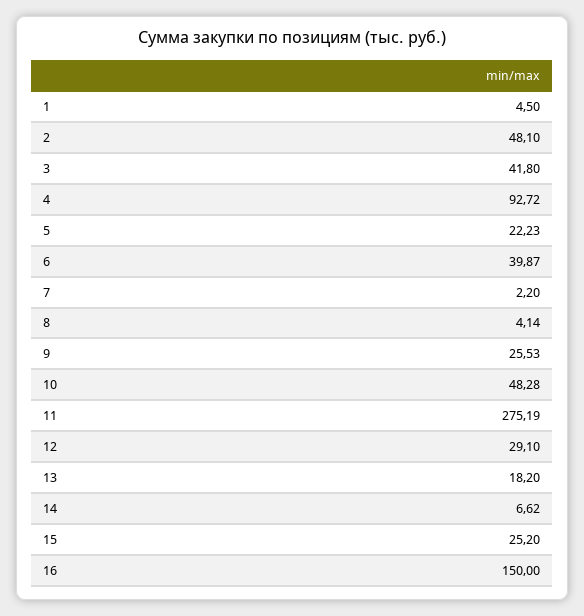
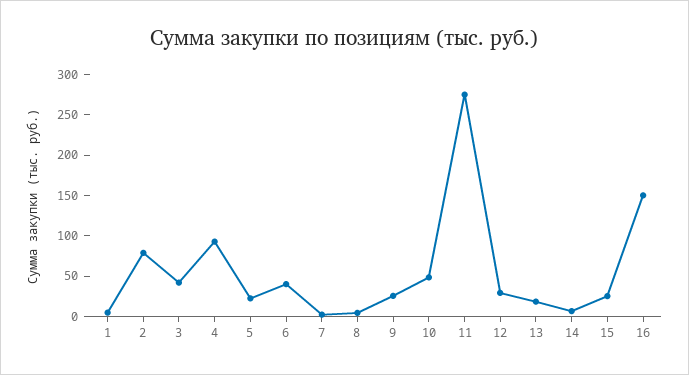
  {
    "1": 4.5,
-   "2": 48.1,
+   "2": 80,
    "3": 41.8,
    "4": 92.72,
    "5": 22.23,
    "6": 39.87,
    "7": 2.2,
    "8": 4.14,
    "9": 25.53,
    "10": 48.28,
    "11": 275.19,
    "12": 29.1,
    "13": 18.2,
    "14": 6.62,
    "15": 25.2,
    "16": 150
  }

